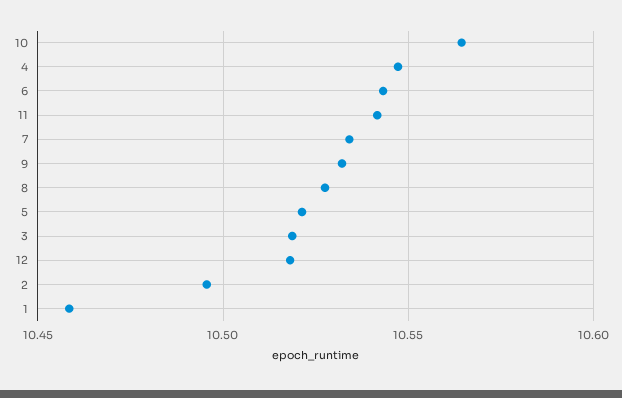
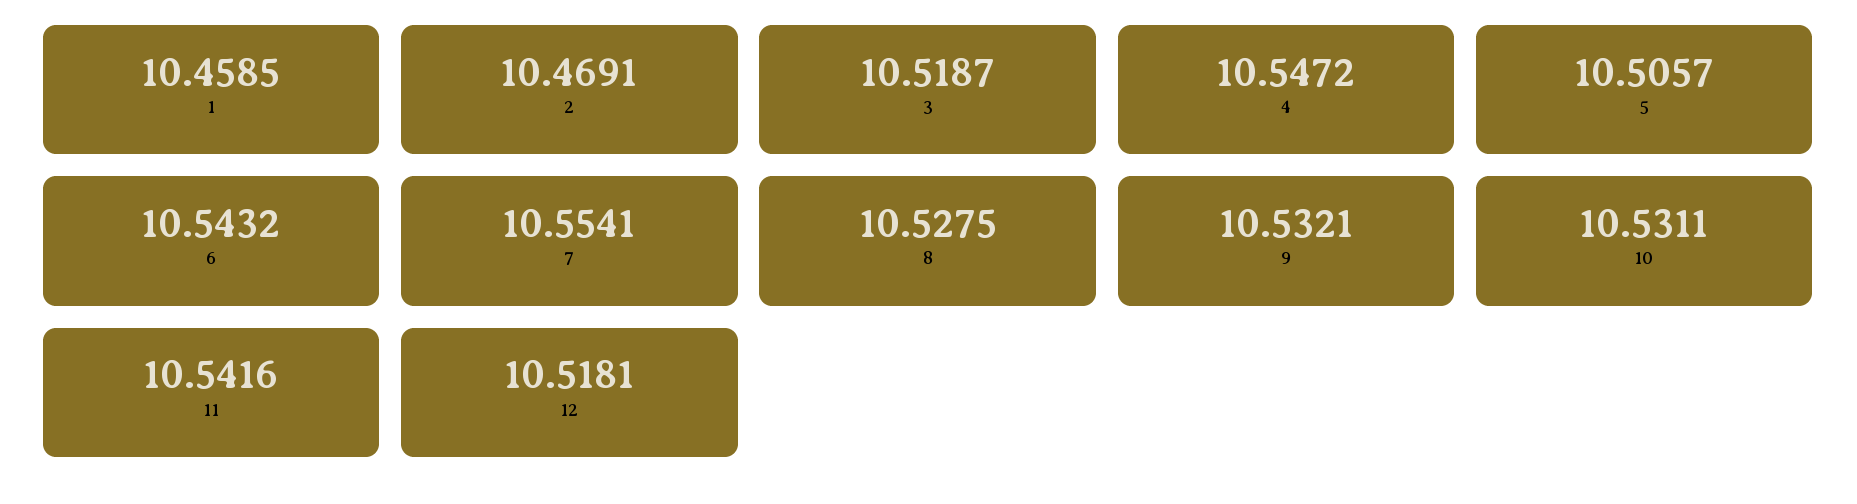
  {
-   "10": 10.565,
+   "10": 10.5311,
    "4": 10.5472,
    "6": 10.5432,
    "11": 10.5416,
-   "7": 10.535,
+   "7": 10.5541,
    "9": 10.5321,
    "8": 10.5275,
-   "5": 10.52,
+   "5": 10.5057,
    "3": 10.5187,
    "12": 10.5181,
-   "2": 10.495,
+   "2": 10.4691,
    "1": 10.4585
  }

